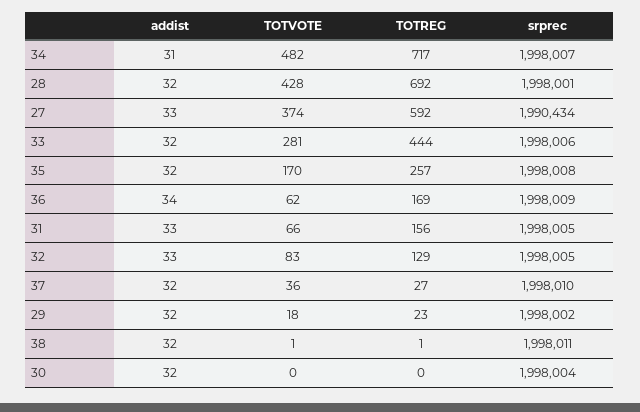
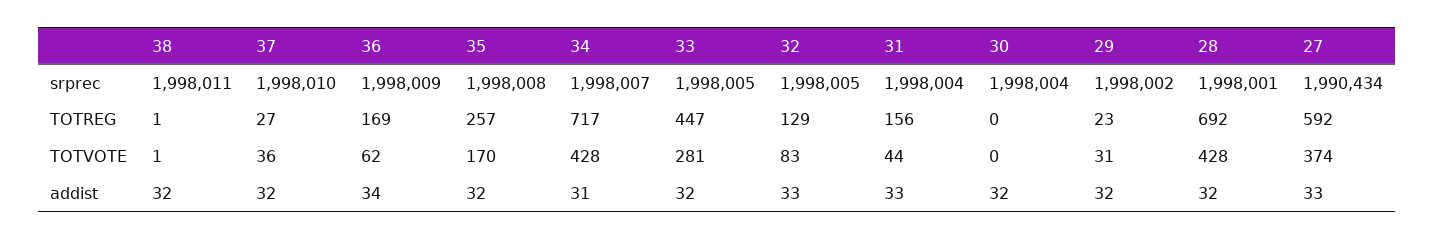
  {
    "addist": {
      "34": 31,
      "28": 32,
      "27": 33,
      "33": 32,
      "35": 32,
      "36": 34,
      "31": 33,
      "32": 33,
      "37": 32,
      "29": 32,
      "38": 32,
      "30": 32
    },
    "TOTVOTE": {
-     "34": 482,
+     "34": 428,
      "28": 428,
      "27": 374,
      "33": 281,
      "35": 170,
      "36": 62,
-     "31": 66,
+     "31": 44,
      "32": 83,
      "37": 36,
-     "29": 18,
+     "29": 31,
      "38": 1,
      "30": 0
    },
    "TOTREG": {
      "34": 717,
      "28": 692,
      "27": 592,
-     "33": 444,
+     "33": 447,
      "35": 257,
      "36": 169,
      "31": 156,
      "32": 129,
      "37": 27,
      "29": 23,
      "38": 1,
      "30": 0
    },
    "srprec": {
      "34": 1998007,
      "28": 1998001,
      "27": 1990434,
-     "33": 1998006,
+     "33": 1998005,
      "35": 1998008,
      "36": 1998009,
-     "31": 1998005,
+     "31": 1998004,
      "32": 1998005,
      "37": 1998010,
      "29": 1998002,
      "38": 1998011,
      "30": 1998004
    }
  }

